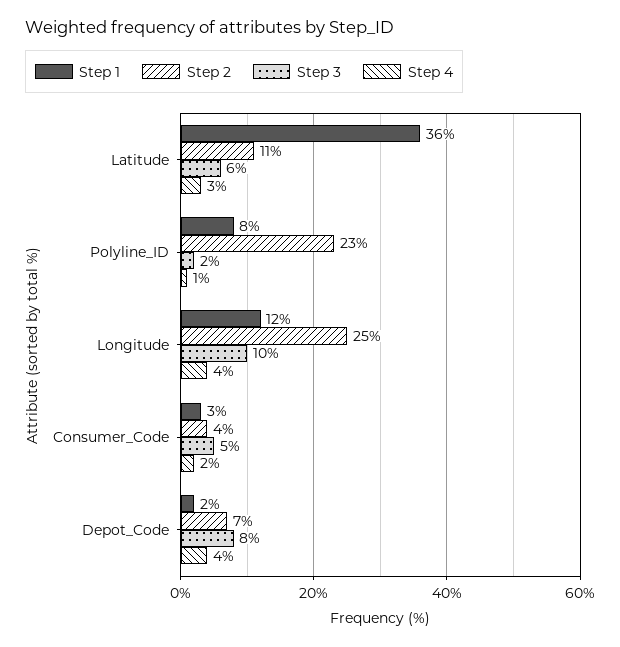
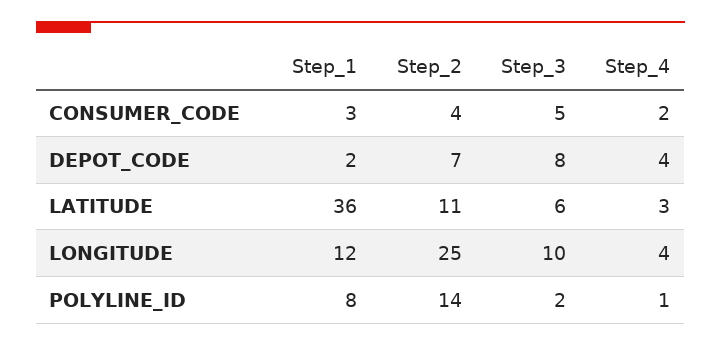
  {
    "Step 1": {
      "Latitude": 36,
      "Polyline_ID": 8,
      "Longitude": 12,
      "Consumer_Code": 3,
      "Depot_Code": 2
    },
    "Step 2": {
      "Latitude": 11,
-     "Polyline_ID": 23,
+     "Polyline_ID": 14,
      "Longitude": 25,
      "Consumer_Code": 4,
      "Depot_Code": 7
    },
    "Step 3": {
      "Latitude": 6,
      "Polyline_ID": 2,
      "Longitude": 10,
      "Consumer_Code": 5,
      "Depot_Code": 8
    },
    "Step 4": {
      "Latitude": 3,
      "Polyline_ID": 1,
      "Longitude": 4,
      "Consumer_Code": 2,
      "Depot_Code": 4
    }
  }

